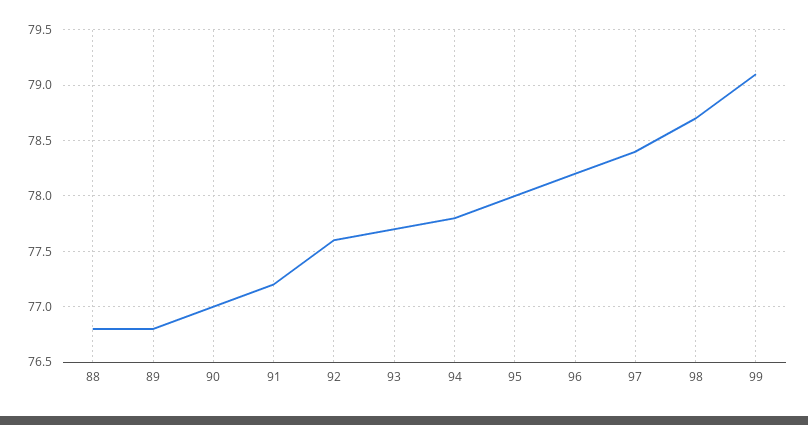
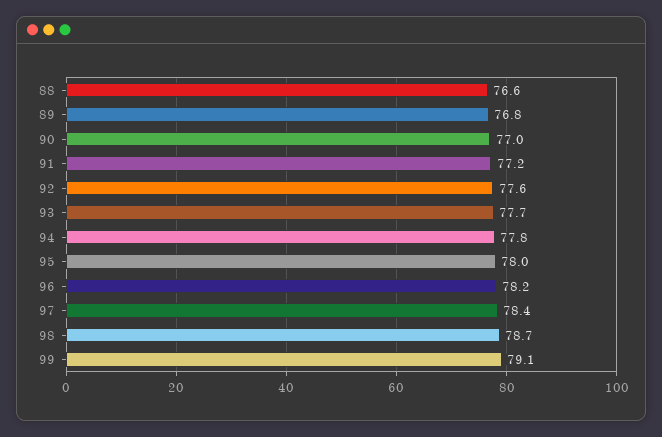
  {
-   "88": 76.8,
+   "88": 76.6,
    "89": 76.8,
    "90": 77,
    "91": 77.2,
    "92": 77.6,
    "93": 77.7,
    "94": 77.8,
    "95": 78,
    "96": 78.2,
    "97": 78.4,
    "98": 78.7,
    "99": 79.1
  }

